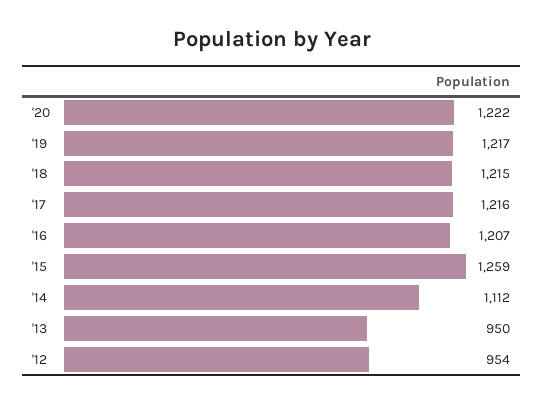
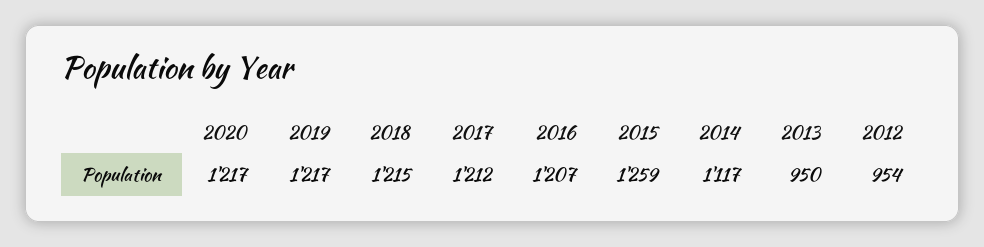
  {
-   "'20": 1222,
+   "'20": 1217,
    "'19": 1217,
    "'18": 1215,
-   "'17": 1216,
+   "'17": 1212,
    "'16": 1207,
    "'15": 1259,
-   "'14": 1112,
+   "'14": 1117,
    "'13": 950,
    "'12": 954
  }

